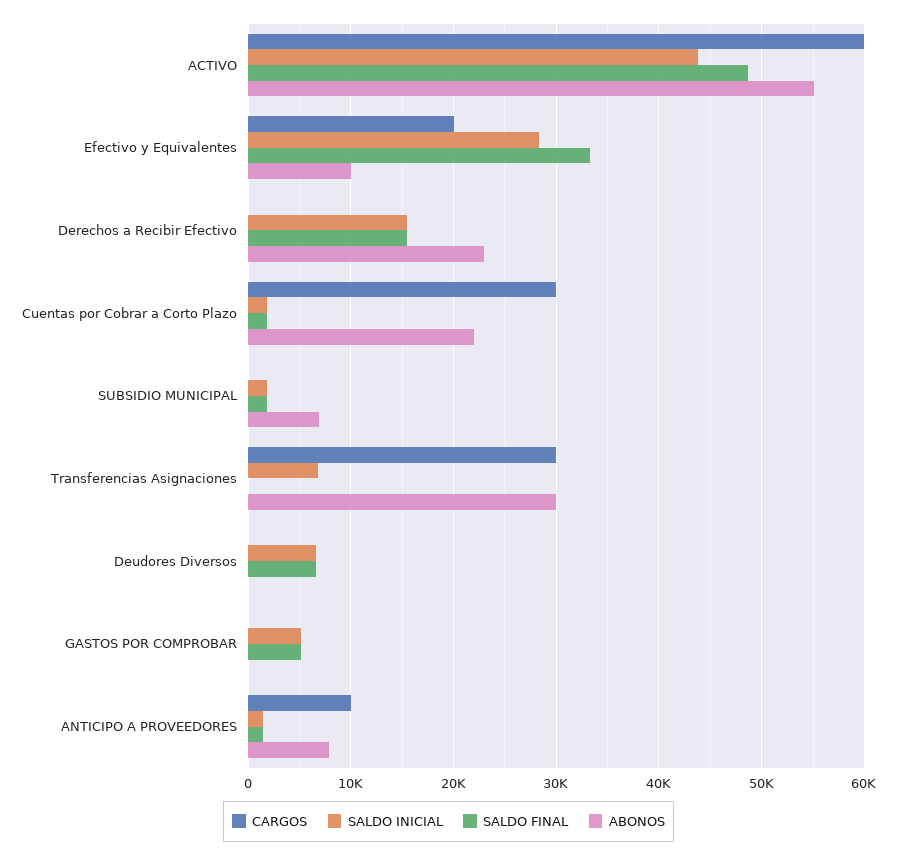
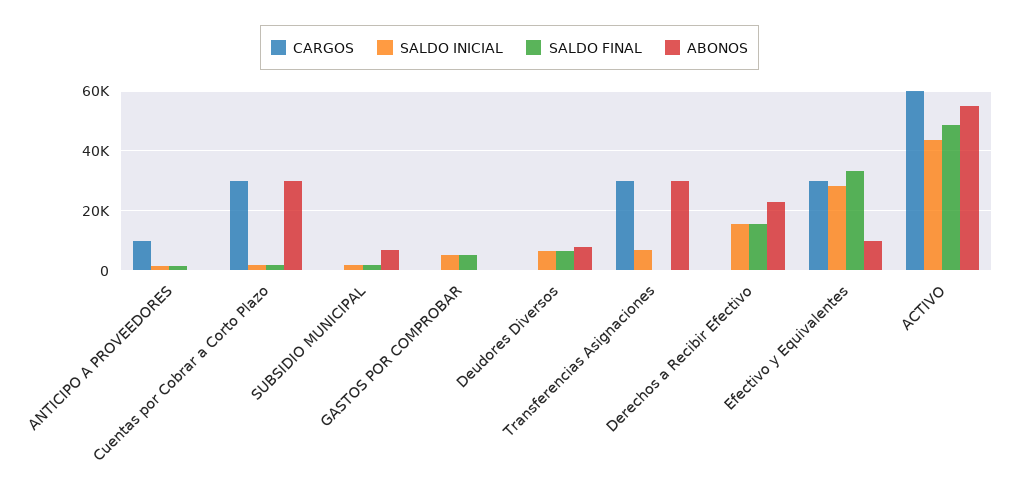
  {
    "CARGOS": {
      "ACTIVO": 60000,
-     "Efectivo y Equivalentes": 20000,
+     "Efectivo y Equivalentes": 30000,
      "Derechos a Recibir Efectivo": 0,
      "Cuentas por Cobrar a Corto Plazo": 30000,
      "SUBSIDIO MUNICIPAL": 0,
      "Transferencias Asignaciones": 30000,
      "Deudores Diversos": 0,
      "GASTOS POR COMPROBAR": 0,
      "ANTICIPO A PROVEEDORES": 10000
    },
    "SALDO INICIAL": {
      "ACTIVO": 44000,
      "Efectivo y Equivalentes": 28000,
      "Derechos a Recibir Efectivo": 15000,
      "Cuentas por Cobrar a Corto Plazo": 2000,
      "SUBSIDIO MUNICIPAL": 2000,
      "Transferencias Asignaciones": 7000,
      "Deudores Diversos": 7000,
      "GASTOS POR COMPROBAR": 5000,
      "ANTICIPO A PROVEEDORES": 1000
    },
    "SALDO FINAL": {
      "ACTIVO": 49000,
      "Efectivo y Equivalentes": 33000,
      "Derechos a Recibir Efectivo": 15000,
      "Cuentas por Cobrar a Corto Plazo": 2000,
      "SUBSIDIO MUNICIPAL": 2000,
      "Transferencias Asignaciones": 0,
      "Deudores Diversos": 7000,
      "GASTOS POR COMPROBAR": 5000,
      "ANTICIPO A PROVEEDORES": 1000
    },
    "ABONOS": {
      "ACTIVO": 55000,
      "Efectivo y Equivalentes": 10000,
      "Derechos a Recibir Efectivo": 23000,
-     "Cuentas por Cobrar a Corto Plazo": 22000,
+     "Cuentas por Cobrar a Corto Plazo": 30000,
      "SUBSIDIO MUNICIPAL": 7000,
      "Transferencias Asignaciones": 30000,
-     "Deudores Diversos": 0,
+     "Deudores Diversos": 7500,
      "GASTOS POR COMPROBAR": 0,
-     "ANTICIPO A PROVEEDORES": 8000
+     "ANTICIPO A PROVEEDORES": 0
    }
  }

